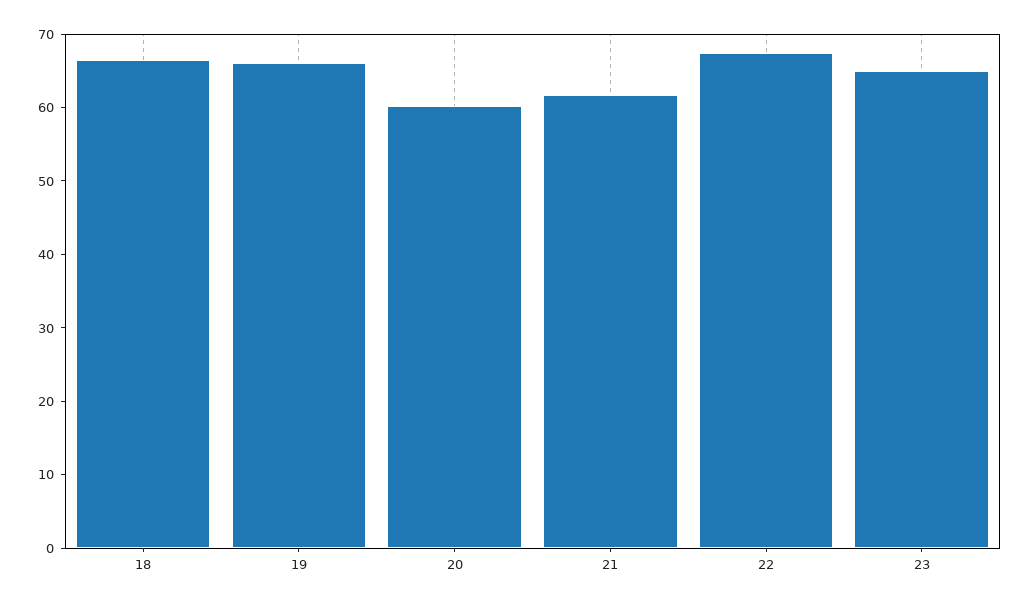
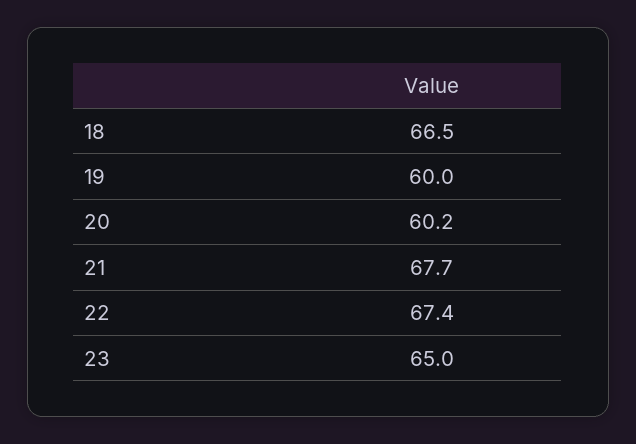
  {
    "18": 66.5,
-   "19": 66,
+   "19": 60,
    "20": 60.2,
-   "21": 62,
+   "21": 67.7,
    "22": 67.4,
    "23": 65
  }

